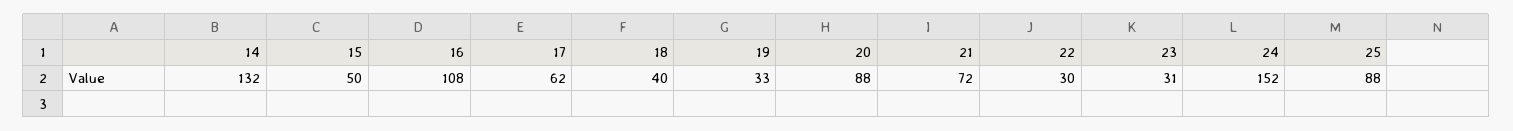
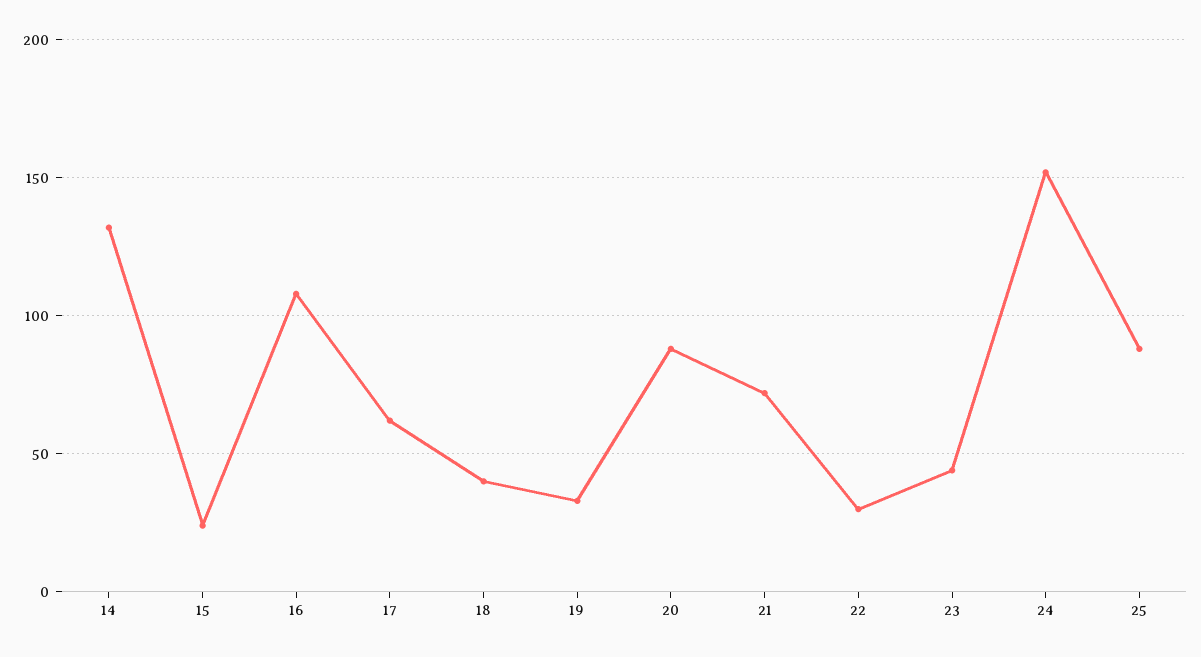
  {
    "14": 132,
-   "15": 50,
+   "15": 25,
    "16": 108,
    "17": 62,
    "18": 40,
    "19": 33,
    "20": 88,
    "21": 72,
    "22": 30,
-   "23": 31,
+   "23": 45,
    "24": 152,
    "25": 88
  }

